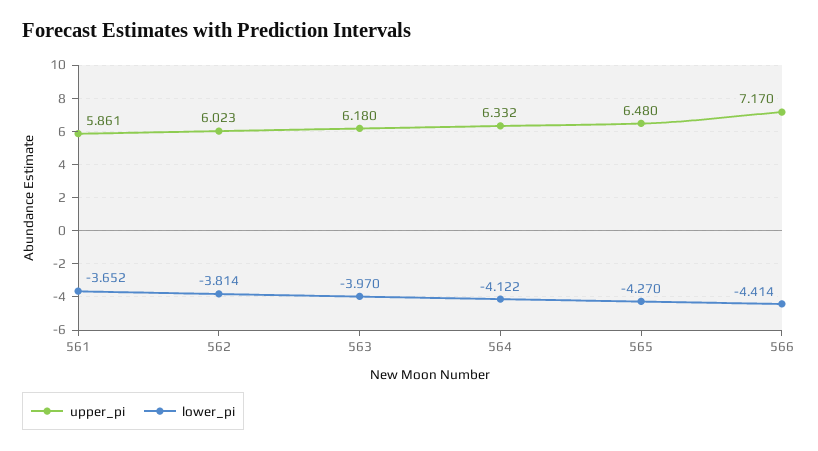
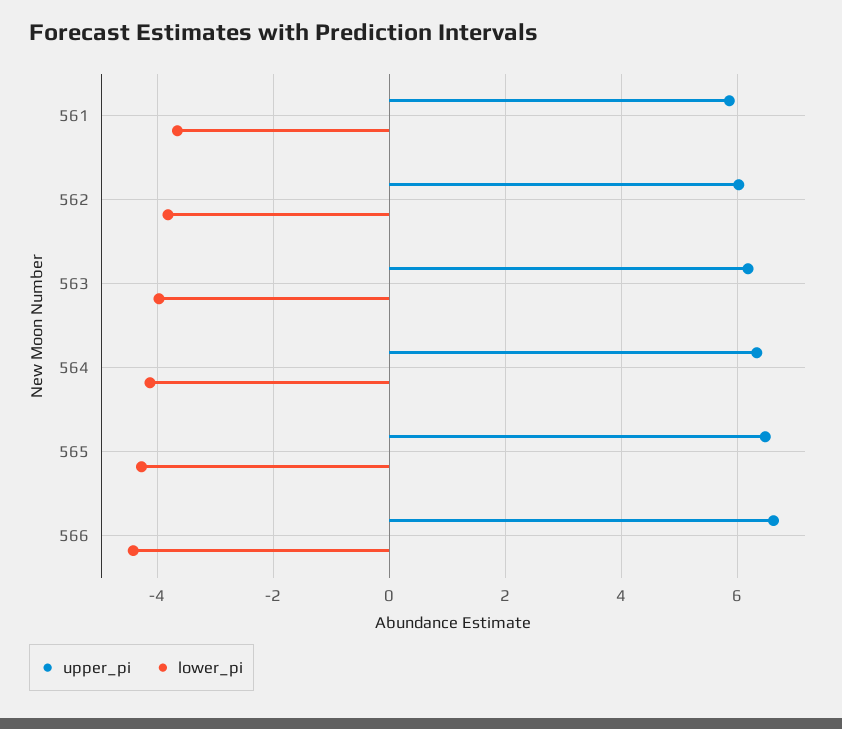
  {
    "upper_pi": {
      "561": 5.861,
      "562": 6.023,
      "563": 6.18,
      "564": 6.332,
      "565": 6.48,
-     "566": 7.17
+     "566": 6.6
    },
    "lower_pi": {
      "561": -3.652,
      "562": -3.814,
      "563": -3.97,
      "564": -4.122,
      "565": -4.27,
      "566": -4.414
    }
  }

